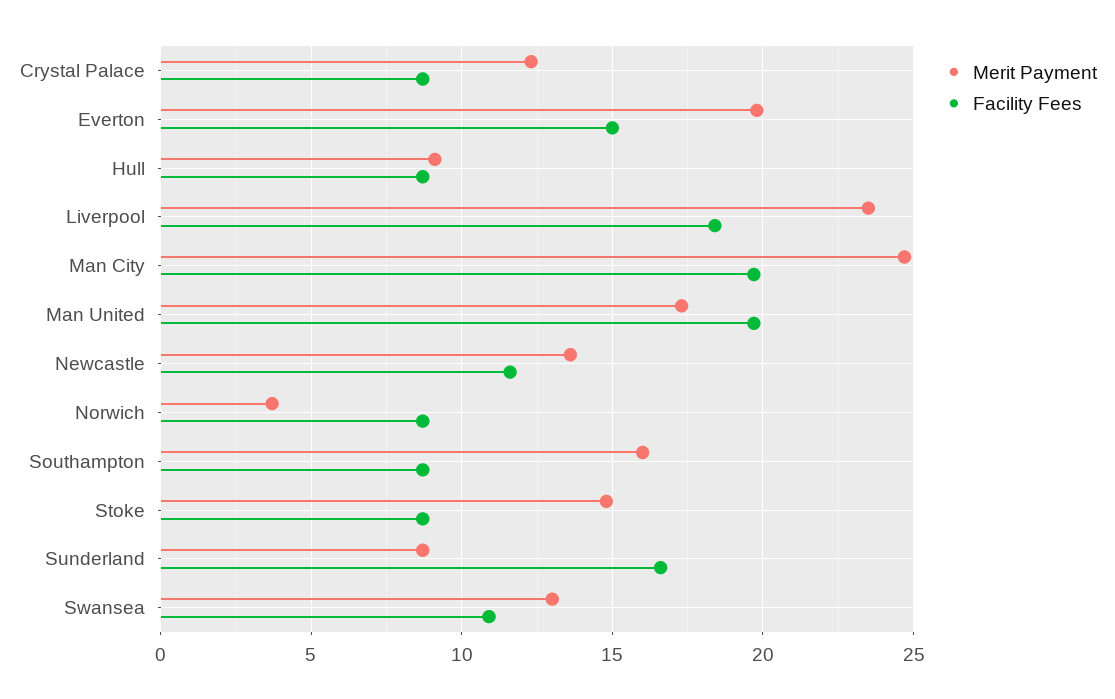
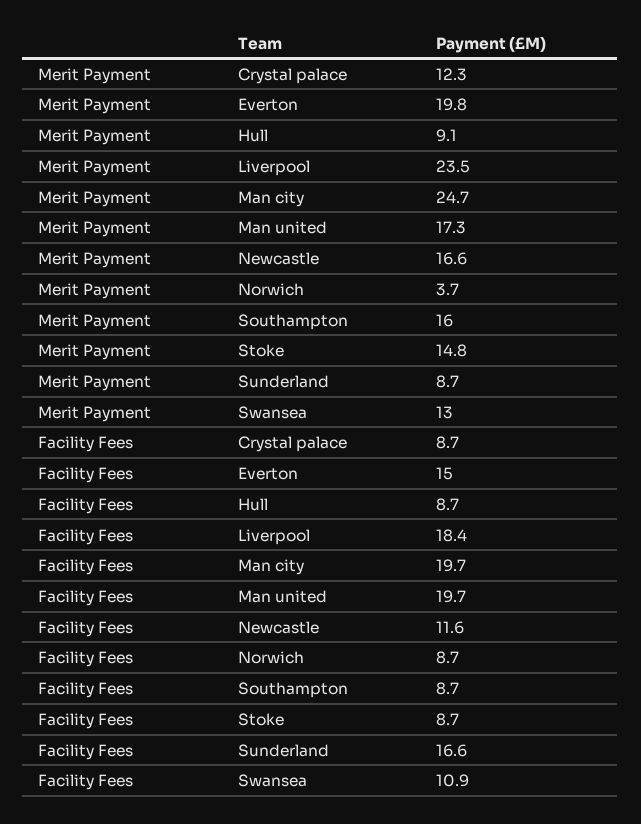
  {
    "Merit Payment": {
      "Crystal Palace": 12.3,
      "Everton": 19.8,
      "Hull": 9.1,
      "Liverpool": 23.5,
      "Man City": 24.7,
      "Man United": 17.3,
-     "Newcastle": 13.5,
+     "Newcastle": 16.6,
      "Norwich": 3.7,
      "Southampton": 16,
      "Stoke": 14.8,
      "Sunderland": 8.7,
      "Swansea": 13
    },
    "Facility Fees": {
      "Crystal Palace": 8.7,
      "Everton": 15,
      "Hull": 8.7,
      "Liverpool": 18.4,
      "Man City": 19.7,
      "Man United": 19.7,
      "Newcastle": 11.6,
      "Norwich": 8.7,
      "Southampton": 8.7,
      "Stoke": 8.7,
      "Sunderland": 16.6,
      "Swansea": 10.9
    }
  }

